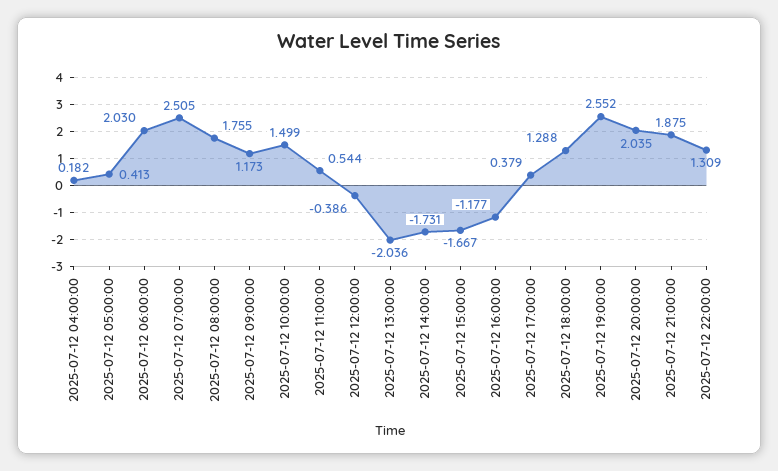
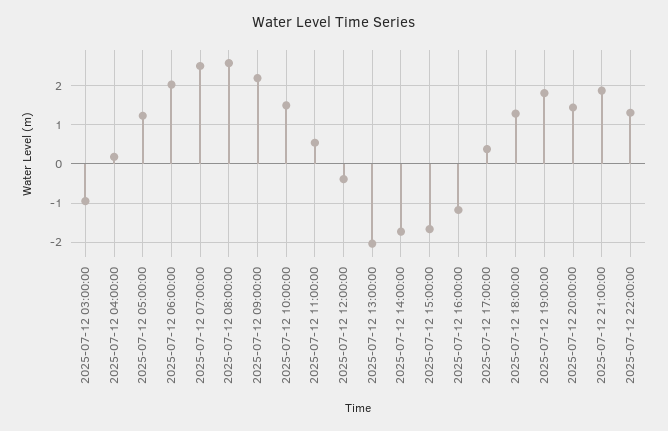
  {
    "2025-07-12 04:00:00": 0.182,
-   "2025-07-12 05:00:00": 0.413,
+   "2025-07-12 05:00:00": 1.2,
    "2025-07-12 06:00:00": 2.03,
    "2025-07-12 07:00:00": 2.505,
-   "2025-07-12 08:00:00": 1.755,
+   "2025-07-12 08:00:00": 2.6,
-   "2025-07-12 09:00:00": 1.173,
+   "2025-07-12 09:00:00": 2.2,
    "2025-07-12 10:00:00": 1.499,
    "2025-07-12 11:00:00": 0.544,
    "2025-07-12 12:00:00": -0.386,
    "2025-07-12 13:00:00": -2.036,
    "2025-07-12 14:00:00": -1.731,
    "2025-07-12 15:00:00": -1.667,
    "2025-07-12 16:00:00": -1.177,
    "2025-07-12 17:00:00": 0.379,
    "2025-07-12 18:00:00": 1.288,
-   "2025-07-12 19:00:00": 2.552,
+   "2025-07-12 19:00:00": 1.8,
-   "2025-07-12 20:00:00": 2.035,
+   "2025-07-12 20:00:00": 1.4,
    "2025-07-12 21:00:00": 1.875,
-   "2025-07-12 22:00:00": 1.309
+   "2025-07-12 22:00:00": 1.309,
+   "2025-07-12 03:00:00": -1
  }

